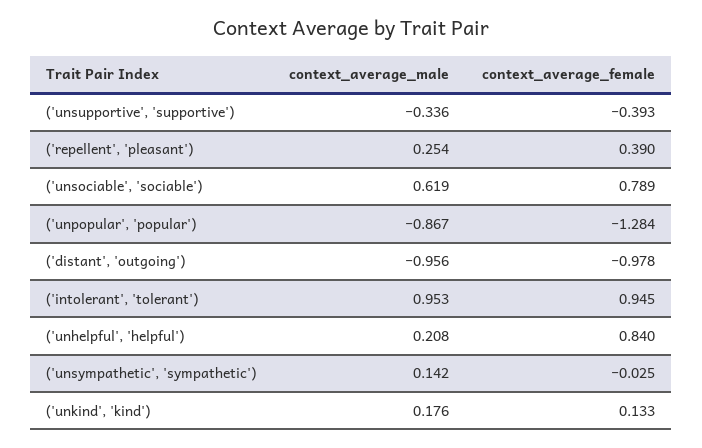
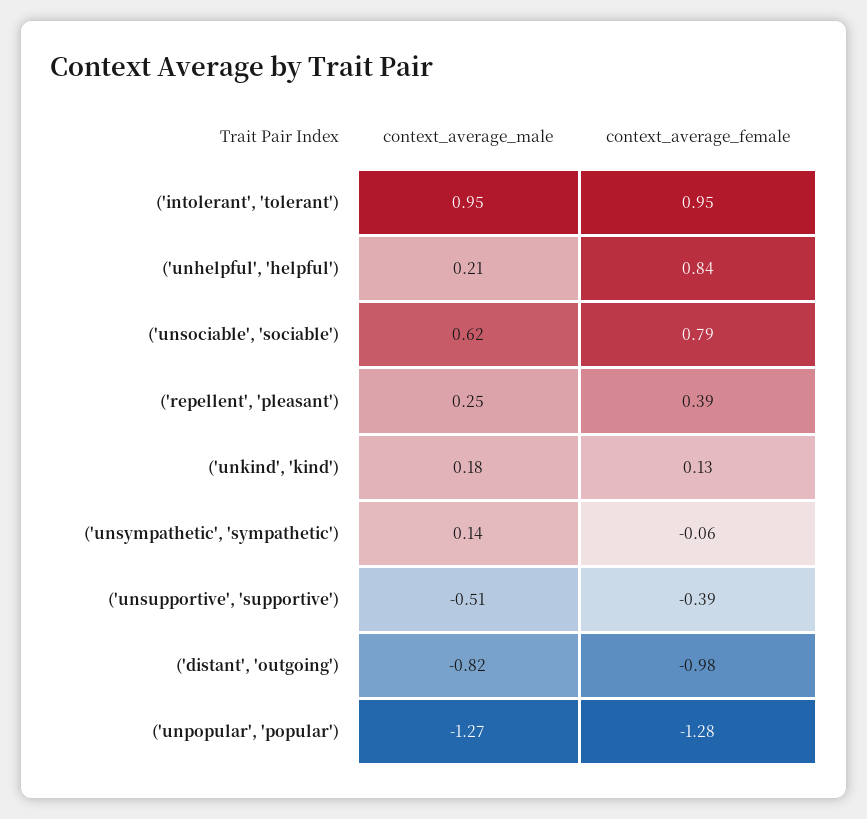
  {
    "context_average_male": {
-     "('unsupportive', 'supportive')": -0.336,
+     "('unsupportive', 'supportive')": -0.51,
      "('repellent', 'pleasant')": 0.254,
      "('unsociable', 'sociable')": 0.619,
-     "('unpopular', 'popular')": -0.867,
+     "('unpopular', 'popular')": -1.27,
-     "('distant', 'outgoing')": -0.956,
+     "('distant', 'outgoing')": -0.82,
      "('intolerant', 'tolerant')": 0.953,
      "('unhelpful', 'helpful')": 0.208,
      "('unsympathetic', 'sympathetic')": 0.142,
      "('unkind', 'kind')": 0.176
    },
    "context_average_female": {
      "('unsupportive', 'supportive')": -0.393,
      "('repellent', 'pleasant')": 0.39,
      "('unsociable', 'sociable')": 0.789,
      "('unpopular', 'popular')": -1.284,
      "('distant', 'outgoing')": -0.978,
      "('intolerant', 'tolerant')": 0.945,
      "('unhelpful', 'helpful')": 0.84,
-     "('unsympathetic', 'sympathetic')": -0.025,
+     "('unsympathetic', 'sympathetic')": -0.06,
      "('unkind', 'kind')": 0.133
    }
  }

